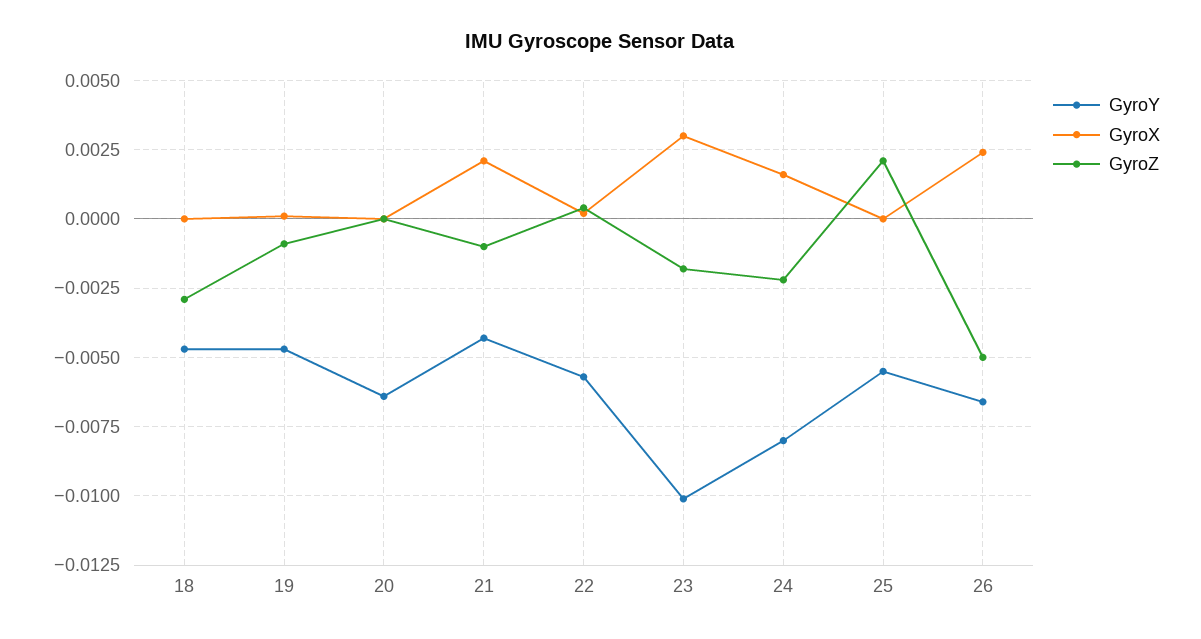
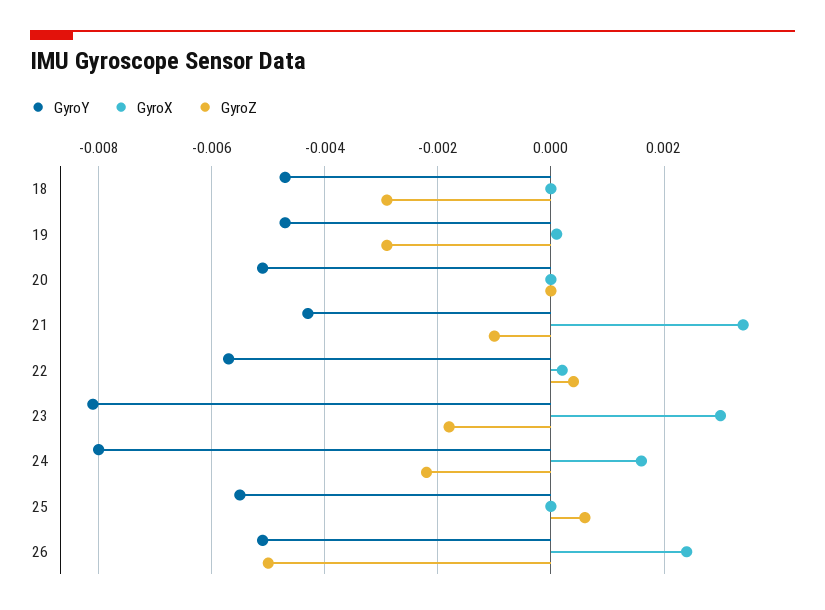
  {
    "GyroY": {
      "18": -0.0045,
      "19": -0.0045,
-     "20": -0.0065,
+     "20": -0.005,
      "21": -0.0045,
      "22": -0.0055,
-     "23": -0.01,
+     "23": -0.008,
      "24": -0.008,
      "25": -0.0055,
-     "26": -0.0065
+     "26": -0.005
    },
    "GyroX": {
      "18": 0,
      "19": 0,
      "20": 0,
-     "21": 0.002,
+     "21": 0.0035,
      "22": 0,
      "23": 0.003,
      "24": 0.0015,
      "25": 0,
      "26": 0.0025
    },
    "GyroZ": {
      "18": -0.003,
-     "19": -0.001,
+     "19": -0.003,
      "20": 0,
      "21": -0.001,
      "22": 0.0005,
      "23": -0.002,
      "24": -0.002,
-     "25": 0.002,
+     "25": 0.0005,
      "26": -0.005
    }
  }

